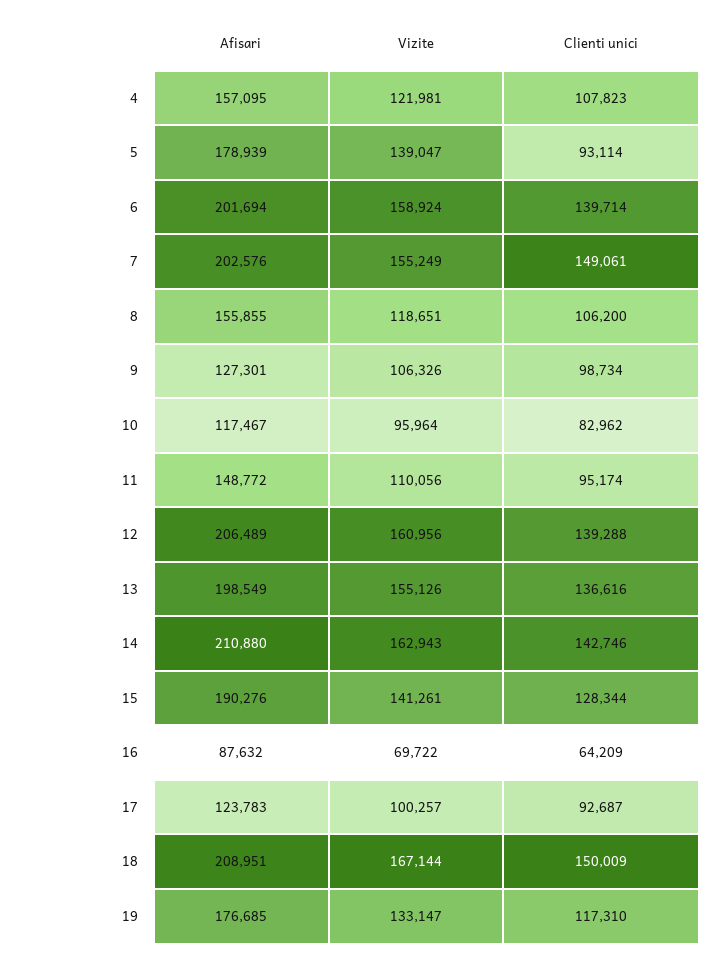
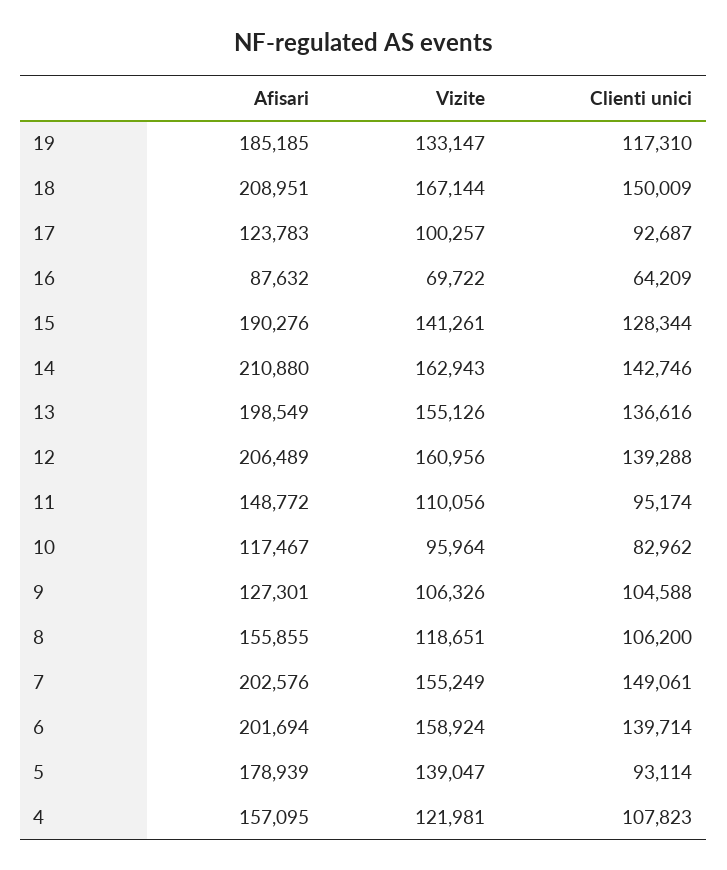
  {
    "Afisari": {
      "4": 157095,
      "5": 178939,
      "6": 201694,
      "7": 202576,
      "8": 155855,
      "9": 127301,
      "10": 117467,
      "11": 148772,
      "12": 206489,
      "13": 198549,
      "14": 210880,
      "15": 190276,
      "16": 87632,
      "17": 123783,
      "18": 208951,
-     "19": 176685
+     "19": 185185
    },
    "Vizite": {
      "4": 121981,
      "5": 139047,
      "6": 158924,
      "7": 155249,
      "8": 118651,
      "9": 106326,
      "10": 95964,
      "11": 110056,
      "12": 160956,
      "13": 155126,
      "14": 162943,
      "15": 141261,
      "16": 69722,
      "17": 100257,
      "18": 167144,
      "19": 133147
    },
    "Clienti unici": {
      "4": 107823,
      "5": 93114,
      "6": 139714,
      "7": 149061,
      "8": 106200,
-     "9": 98734,
+     "9": 104588,
      "10": 82962,
      "11": 95174,
      "12": 139288,
      "13": 136616,
      "14": 142746,
      "15": 128344,
      "16": 64209,
      "17": 92687,
      "18": 150009,
      "19": 117310
    }
  }

